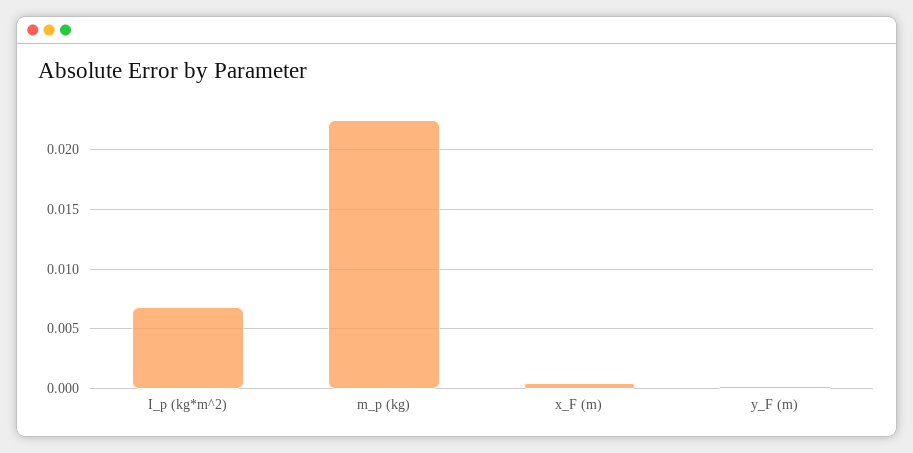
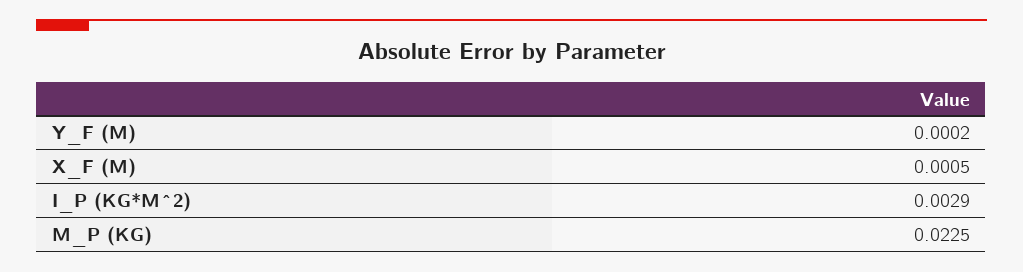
  {
-   "I_p (kg*m^2)": 0.007,
+   "I_p (kg*m^2)": 0.0029,
    "m_p (kg)": 0.0225,
    "x_F (m)": 0.0005,
    "y_F (m)": 0.0002
  }

